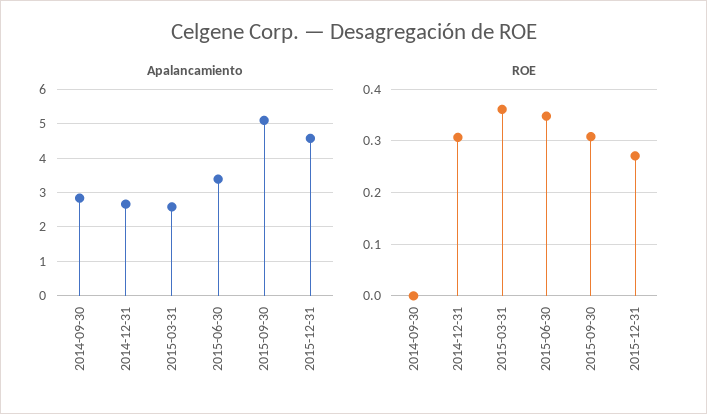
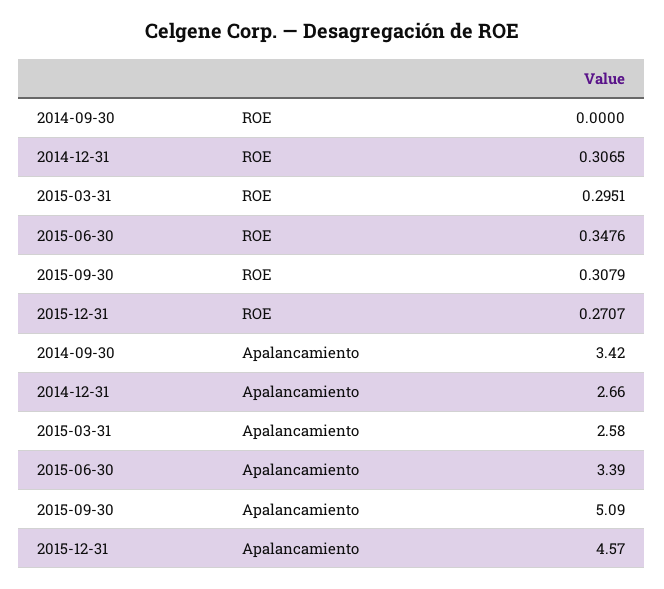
  {
    "Apalancamiento": {
-     "2014-09-30": 2.8,
+     "2014-09-30": 3.42,
      "2014-12-31": 2.66,
      "2015-03-31": 2.58,
      "2015-06-30": 3.39,
      "2015-09-30": 5.09,
      "2015-12-31": 4.57
    },
    "ROE": {
      "2014-09-30": 0,
      "2014-12-31": 0.3065,
-     "2015-03-31": 0.36,
+     "2015-03-31": 0.2951,
      "2015-06-30": 0.3476,
      "2015-09-30": 0.3079,
      "2015-12-31": 0.2707
    }
  }

